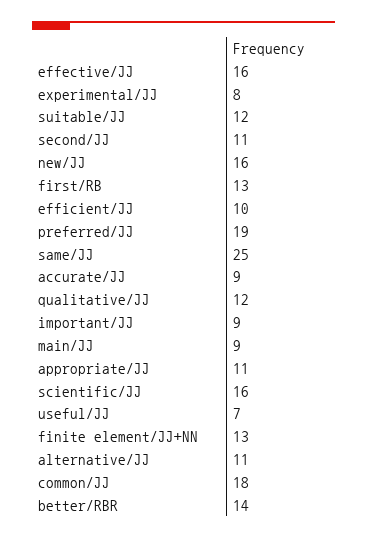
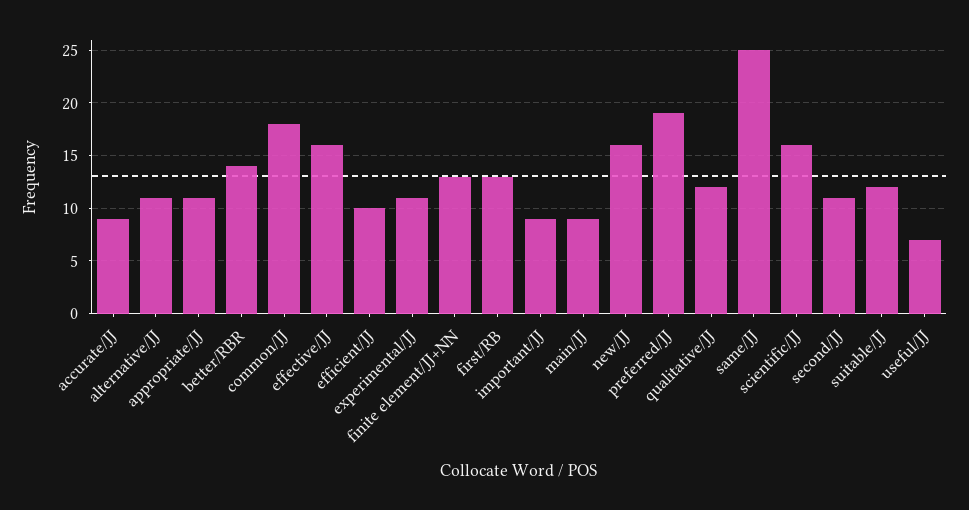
  {
    "effective/JJ": 16,
-   "experimental/JJ": 8,
+   "experimental/JJ": 11,
    "suitable/JJ": 12,
    "second/JJ": 11,
    "new/JJ": 16,
    "first/RB": 13,
    "efficient/JJ": 10,
    "preferred/JJ": 19,
    "same/JJ": 25,
    "accurate/JJ": 9,
    "qualitative/JJ": 12,
    "important/JJ": 9,
    "main/JJ": 9,
    "appropriate/JJ": 11,
    "scientific/JJ": 16,
    "useful/JJ": 7,
    "finite element/JJ+NN": 13,
    "alternative/JJ": 11,
    "common/JJ": 18,
    "better/RBR": 14
  }

